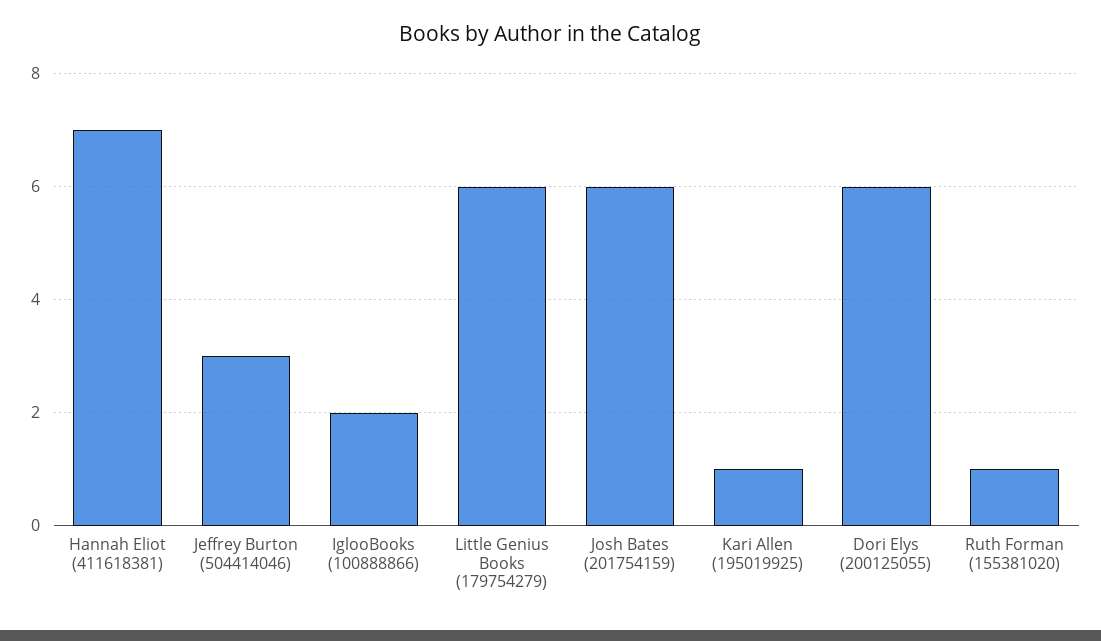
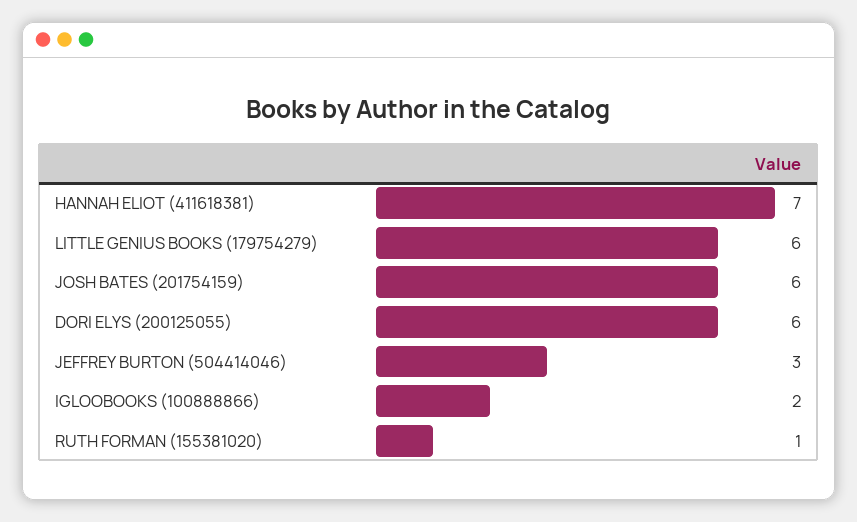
  {
    "Hannah Eliot (411618381)": 7,
    "Jeffrey Burton (504414046)": 3,
    "IglooBooks (100888866)": 2,
    "Little Genius Books (179754279)": 6,
    "Josh Bates (201754159)": 6,
-   "Kari Allen (195019925)": 1,
    "Dori Elys (200125055)": 6,
    "Ruth Forman (155381020)": 1
  }

